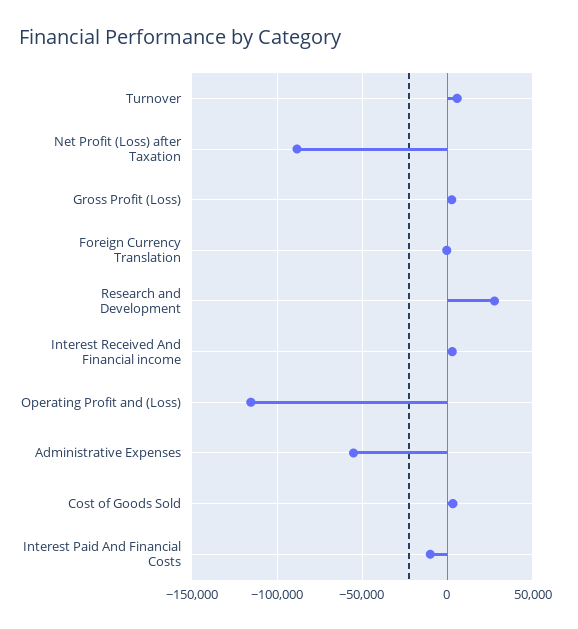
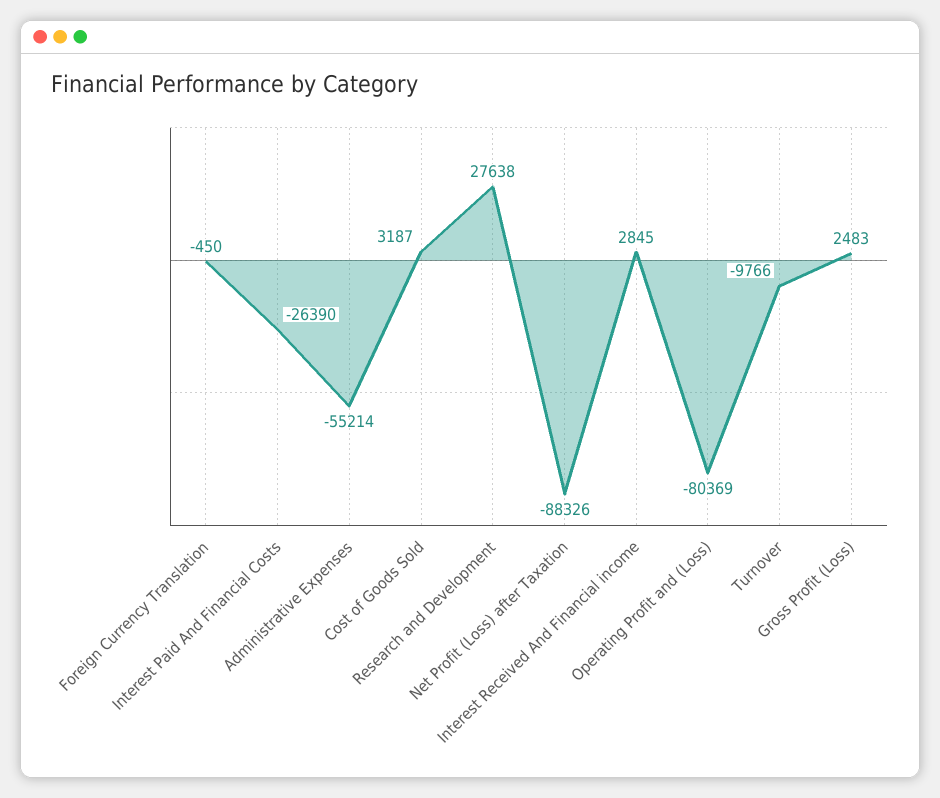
  {
-   "Turnover": 5000,
+   "Turnover": -9766,
    "Net Profit (Loss) after Taxation": -88326,
    "Gross Profit (Loss)": 2483,
    "Foreign Currency Translation": -450,
    "Research and Development": 27638,
    "Interest Received And Financial income": 2845,
-   "Operating Profit and (Loss)": -115000,
+   "Operating Profit and (Loss)": -80369,
    "Administrative Expenses": -55214,
    "Cost of Goods Sold": 3187,
-   "Interest Paid And Financial Costs": -10000
+   "Interest Paid And Financial Costs": -26390
  }

